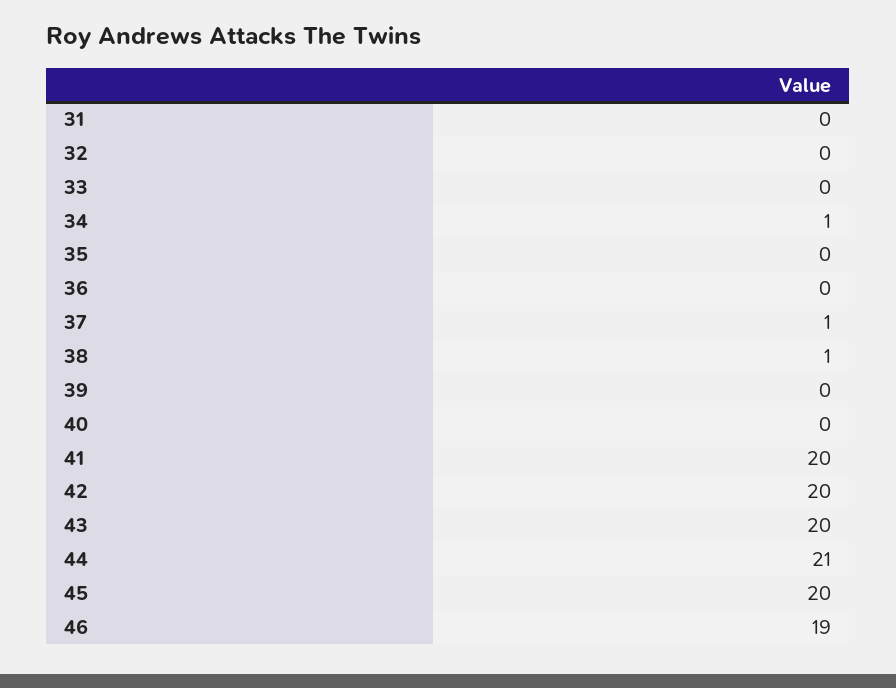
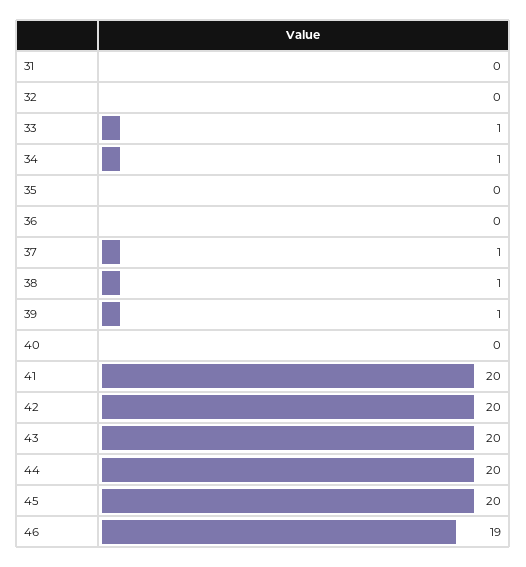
  {
    "31": 0,
    "32": 0,
-   "33": 0,
+   "33": 1,
    "34": 1,
    "35": 0,
    "36": 0,
    "37": 1,
    "38": 1,
-   "39": 0,
+   "39": 1,
    "40": 0,
    "41": 20,
    "42": 20,
    "43": 20,
-   "44": 21,
+   "44": 20,
    "45": 20,
    "46": 19
  }

